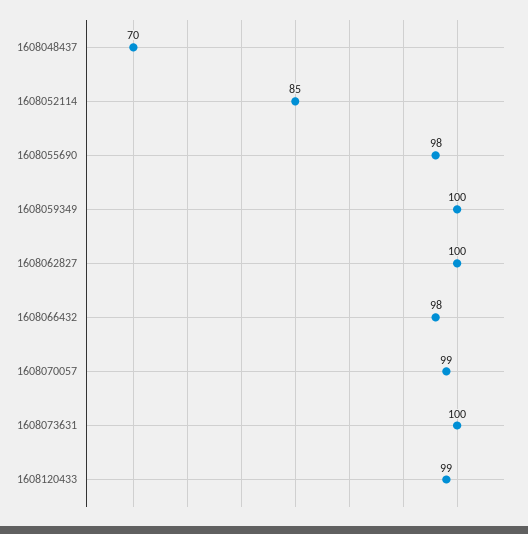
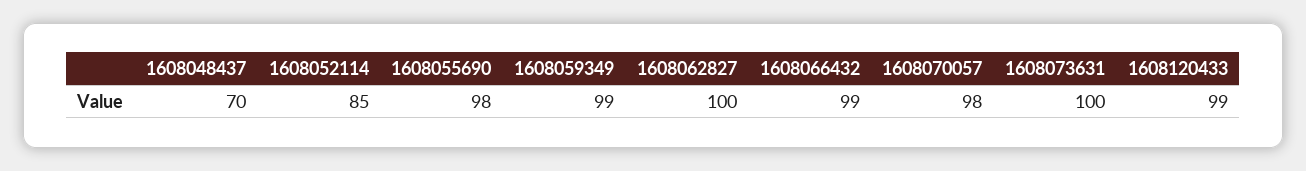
  {
    "1608048437": 70,
    "1608052114": 85,
    "1608055690": 98,
-   "1608059349": 100,
+   "1608059349": 99,
    "1608062827": 100,
-   "1608066432": 98,
+   "1608066432": 99,
-   "1608070057": 99,
+   "1608070057": 98,
    "1608073631": 100,
    "1608120433": 99
  }

